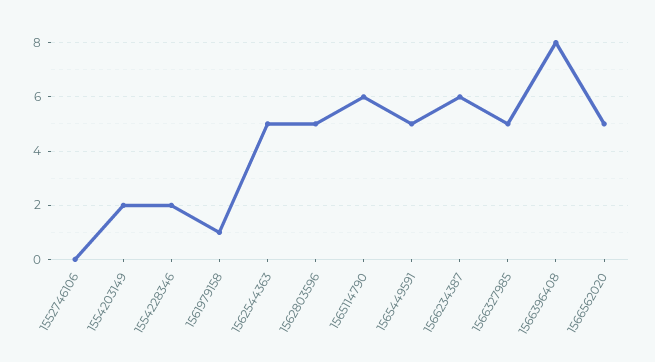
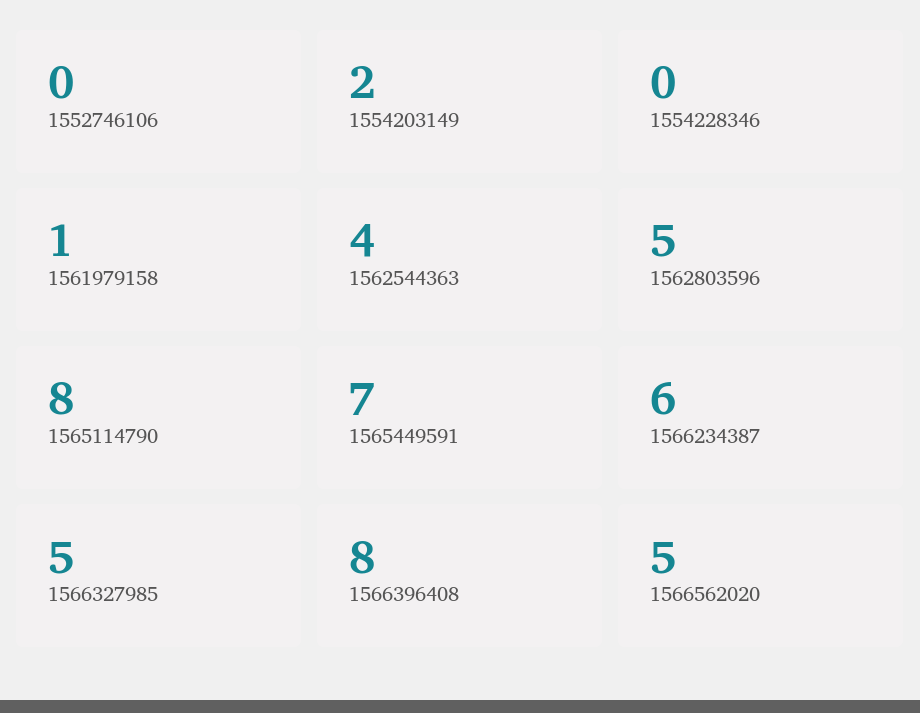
  {
    "1552746106": 0,
    "1554203149": 2,
-   "1554228346": 2,
+   "1554228346": 0,
    "1561979158": 1,
-   "1562544363": 5,
+   "1562544363": 4,
    "1562803596": 5,
-   "1565114790": 6,
+   "1565114790": 8,
-   "1565449591": 5,
+   "1565449591": 7,
    "1566234387": 6,
    "1566327985": 5,
    "1566396408": 8,
    "1566562020": 5
  }

